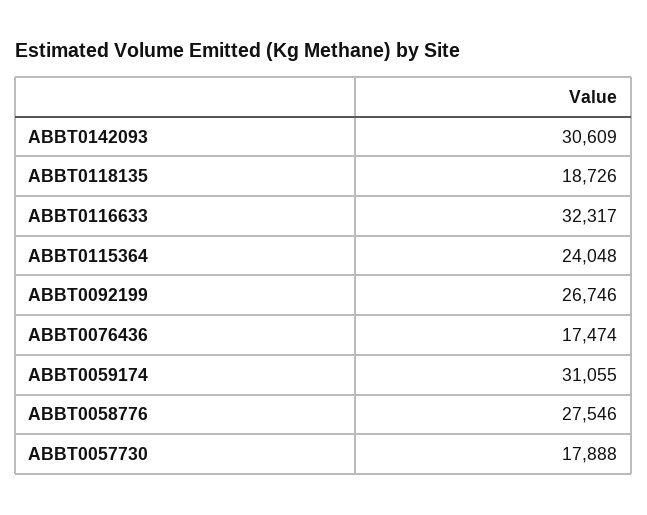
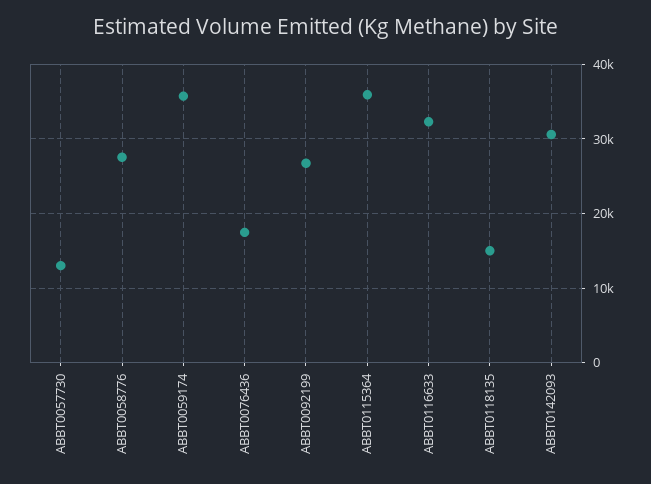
  {
    "ABBT0142093": 30609,
-   "ABBT0118135": 18726,
+   "ABBT0118135": 15000,
    "ABBT0116633": 32317,
-   "ABBT0115364": 24048,
+   "ABBT0115364": 36000,
    "ABBT0092199": 26746,
    "ABBT0076436": 17474,
-   "ABBT0059174": 31055,
+   "ABBT0059174": 36000,
    "ABBT0058776": 27546,
-   "ABBT0057730": 17888
+   "ABBT0057730": 13000
  }

